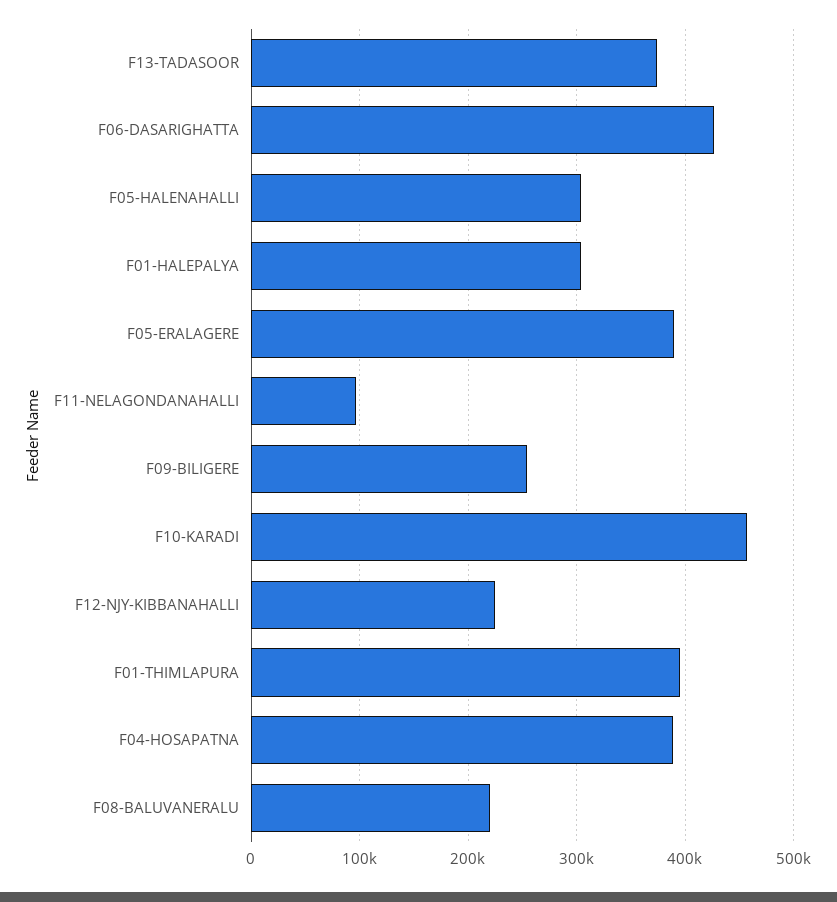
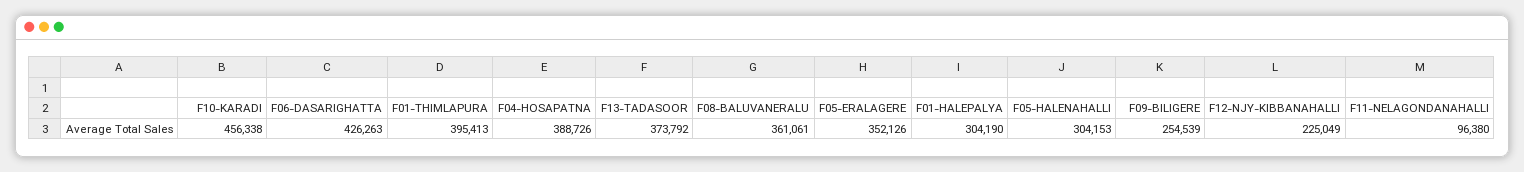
  {
    "F13-TADASOOR": 373792,
    "F06-DASARIGHATTA": 426263,
    "F05-HALENAHALLI": 304153,
    "F01-HALEPALYA": 304190,
-   "F05-ERALAGERE": 390000,
+   "F05-ERALAGERE": 352126,
    "F11-NELAGONDANAHALLI": 96380,
    "F09-BILIGERE": 254539,
    "F10-KARADI": 456338,
    "F12-NJY-KIBBANAHALLI": 225049,
    "F01-THIMLAPURA": 395413,
    "F04-HOSAPATNA": 388726,
-   "F08-BALUVANERALU": 220000
+   "F08-BALUVANERALU": 361061
  }

